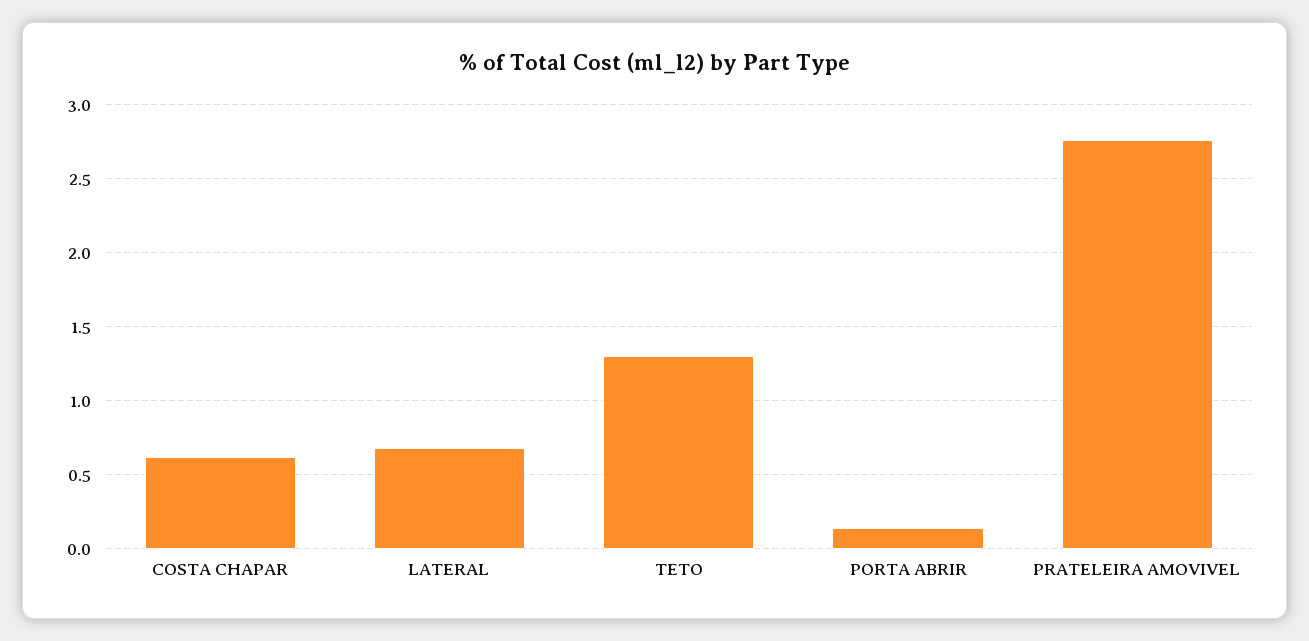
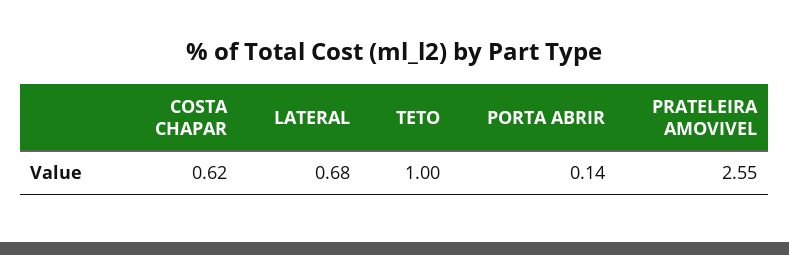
  {
    "COSTA CHAPAR": 0.62,
    "LATERAL": 0.68,
-   "TETO": 1.3,
+   "TETO": 1,
    "PORTA ABRIR": 0.14,
-   "PRATELEIRA AMOVIVEL": 2.75
+   "PRATELEIRA AMOVIVEL": 2.55
  }

